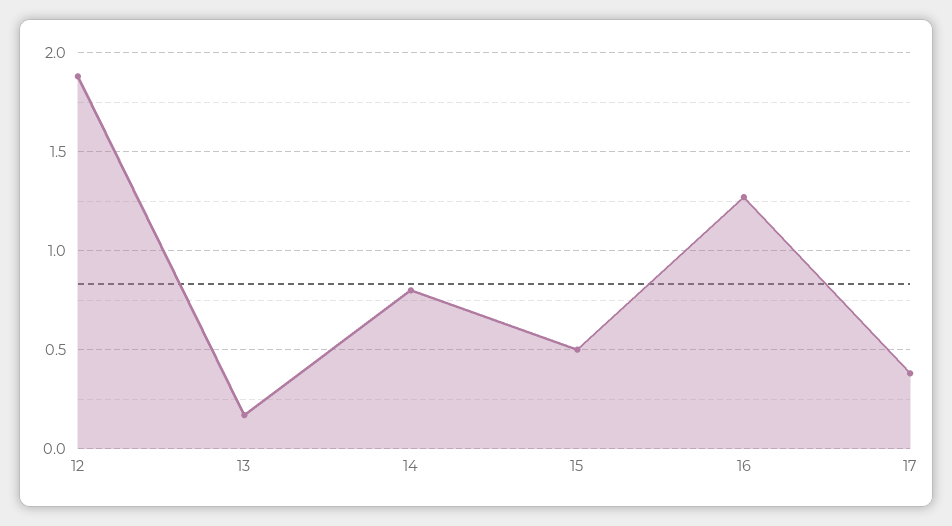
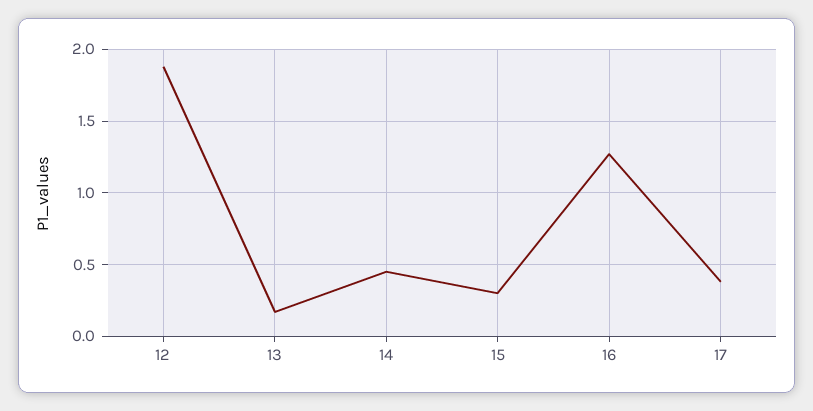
  {
    "12": 1.9,
    "13": 0.15,
-   "14": 0.8,
+   "14": 0.45,
-   "15": 0.5,
+   "15": 0.3,
    "16": 1.25,
    "17": 0.4
  }

